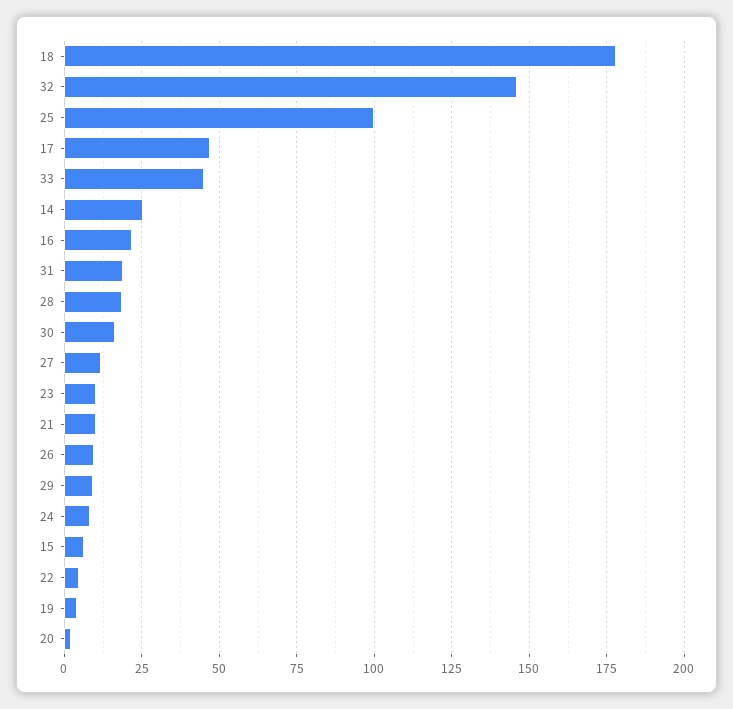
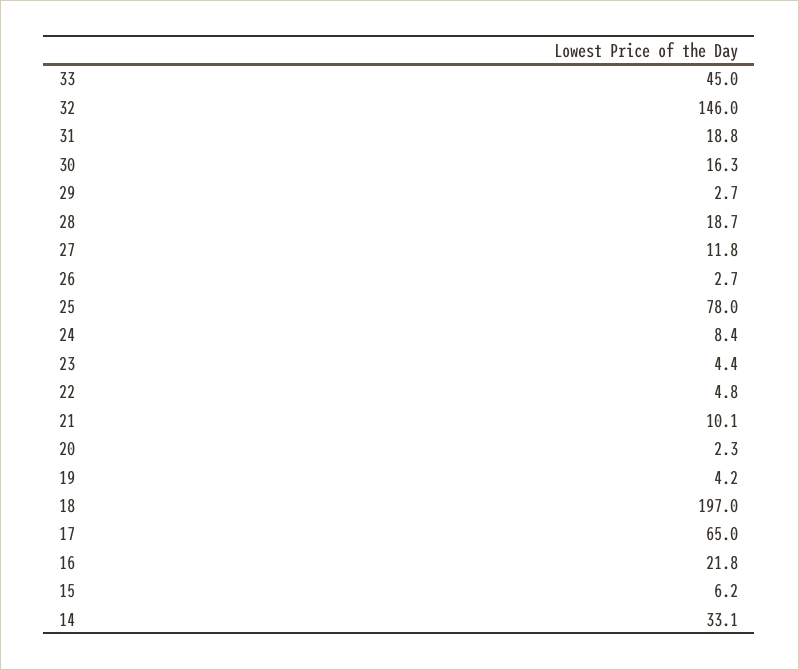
  {
-   "18": 177.5,
+   "18": 197,
    "32": 146,
-   "25": 100,
+   "25": 78,
-   "17": 47.5,
+   "17": 65,
    "33": 45,
-   "14": 25,
+   "14": 33.1,
    "16": 21.8,
    "31": 18.8,
    "28": 18.7,
    "30": 16.3,
    "27": 11.8,
-   "23": 10,
+   "23": 4.4,
    "21": 10.1,
-   "26": 10,
+   "26": 2.7,
-   "29": 10,
+   "29": 2.7,
    "24": 8.4,
    "15": 6.2,
    "22": 4.8,
    "19": 4.2,
    "20": 2.3
  }

